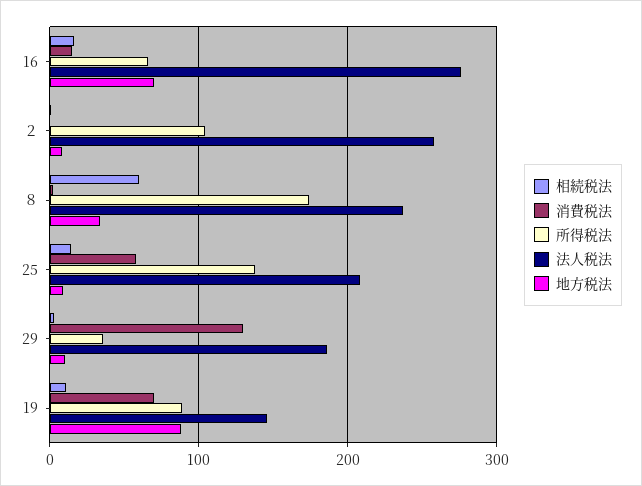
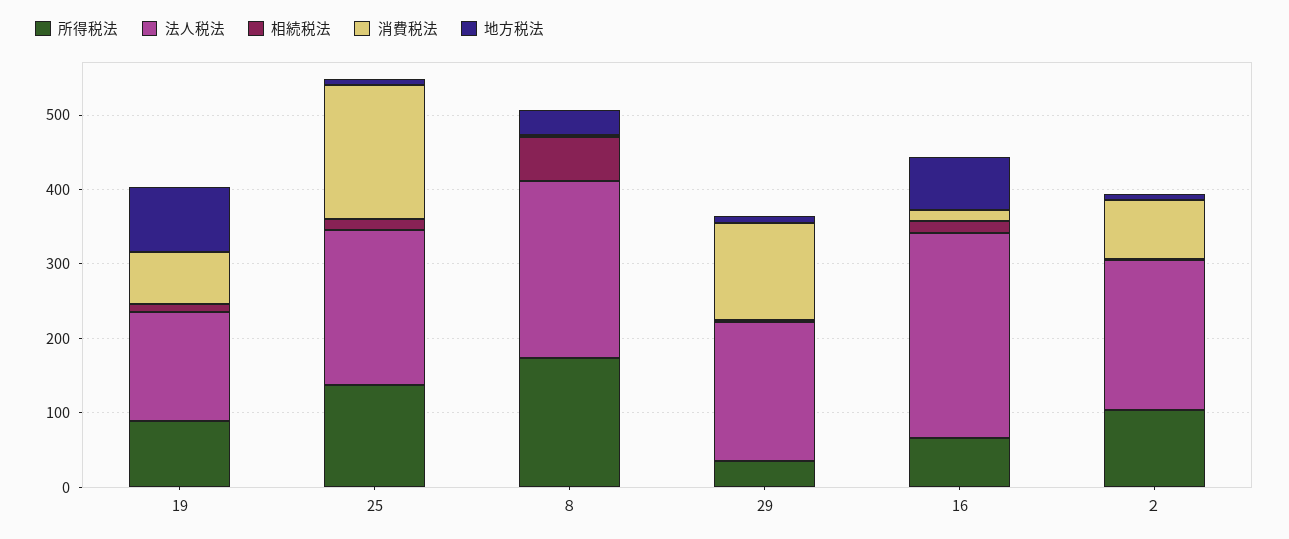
  {
    "相続税法": {
      "16": 20,
      "２": 0,
      "８": 60,
      "25": 10,
      "29": 0,
      "19": 10
    },
    "消費税法": {
      "16": 20,
-     "２": 0,
+     "２": 80,
      "８": 0,
-     "25": 60,
+     "25": 180,
      "29": 130,
      "19": 70
    },
    "所得税法": {
      "16": 70,
      "２": 100,
      "８": 170,
      "25": 140,
      "29": 40,
      "19": 90
    },
    "法人税法": {
      "16": 280,
-     "２": 260,
+     "２": 200,
      "８": 240,
      "25": 210,
      "29": 190,
      "19": 150
    },
    "地方税法": {
      "16": 70,
      "２": 10,
      "８": 30,
      "25": 10,
      "29": 10,
      "19": 90
    }
  }

